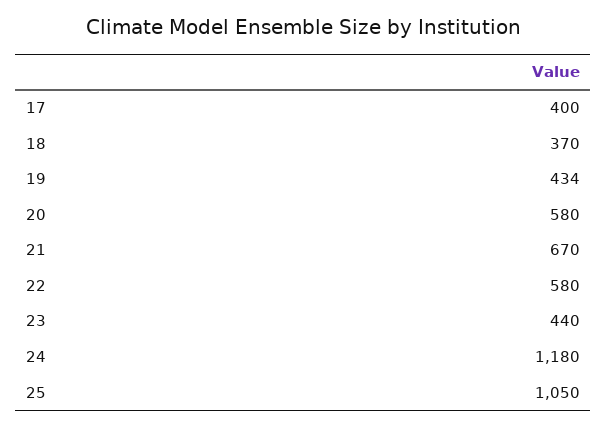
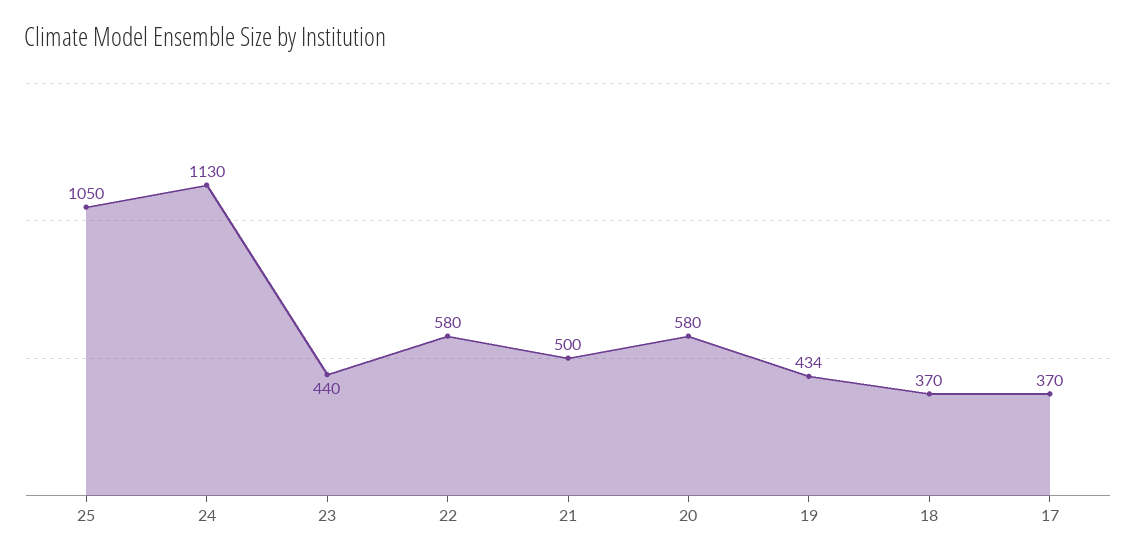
  {
-   "17": 400,
+   "17": 370,
    "18": 370,
    "19": 434,
    "20": 580,
-   "21": 670,
+   "21": 500,
    "22": 580,
    "23": 440,
-   "24": 1180,
+   "24": 1130,
    "25": 1050
  }

